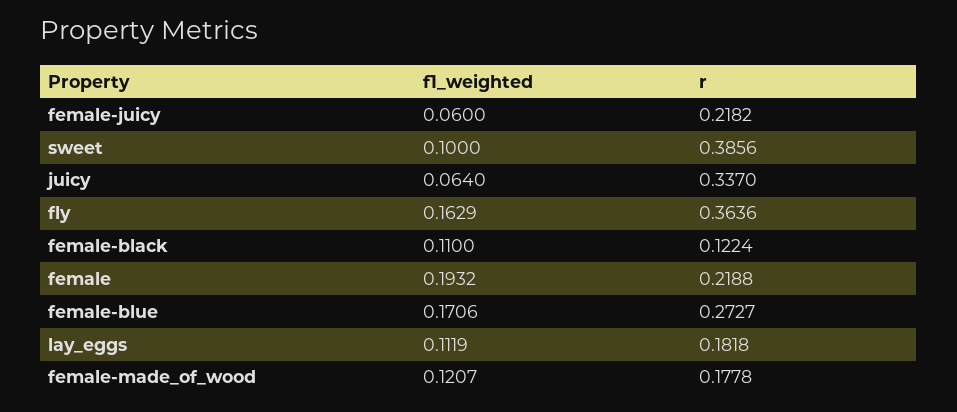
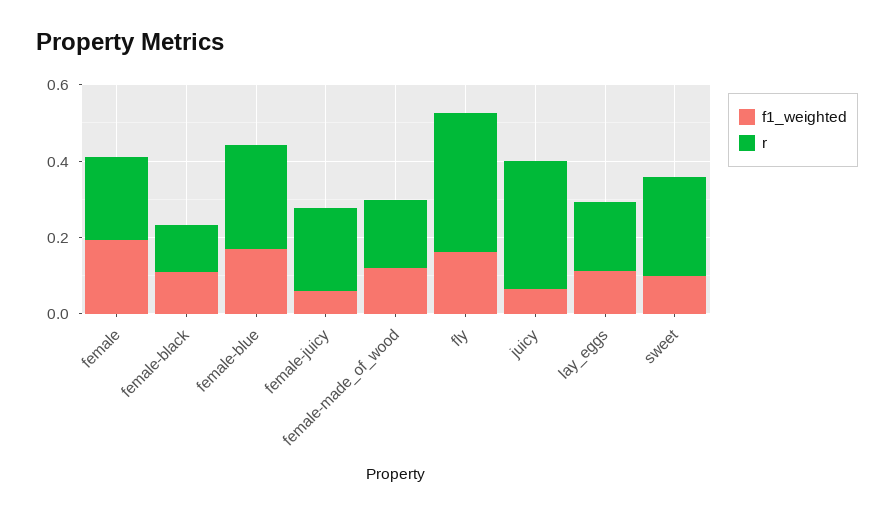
  {
    "f1_weighted": {
      "female-juicy": 0.06,
      "sweet": 0.1,
      "juicy": 0.064,
      "fly": 0.1629,
      "female-black": 0.11,
      "female": 0.1932,
      "female-blue": 0.1706,
      "lay_eggs": 0.1119,
      "female-made_of_wood": 0.1207
    },
    "r": {
      "female-juicy": 0.2182,
-     "sweet": 0.3856,
+     "sweet": 0.25,
      "juicy": 0.337,
      "fly": 0.3636,
      "female-black": 0.1224,
      "female": 0.2188,
      "female-blue": 0.2727,
      "lay_eggs": 0.1818,
      "female-made_of_wood": 0.1778
    }
  }

